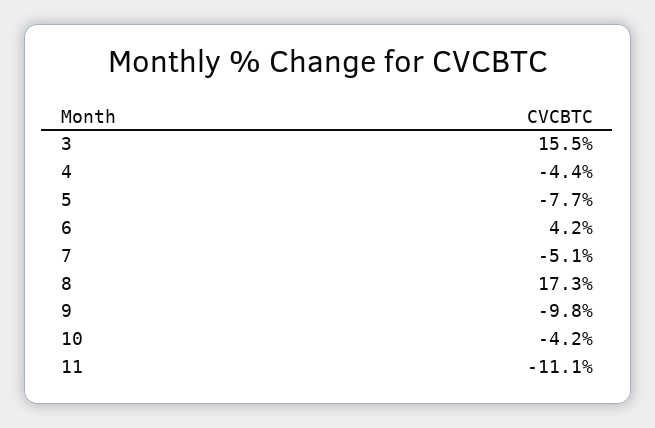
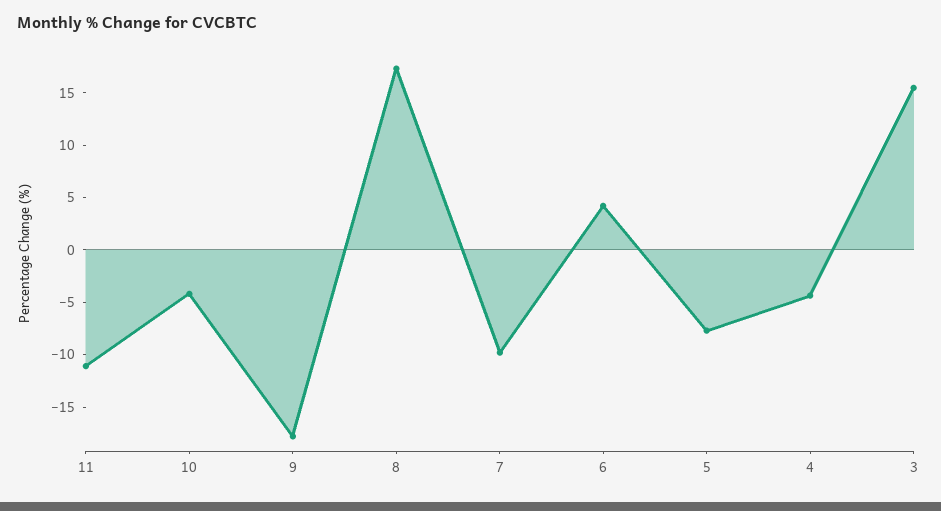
  {
    "3": 15.5,
    "4": -4.4,
    "5": -7.7,
    "6": 4.2,
-   "7": -5.1,
+   "7": -10,
    "8": 17.3,
-   "9": -9.8,
+   "9": -18,
    "10": -4.2,
    "11": -11.1
  }

